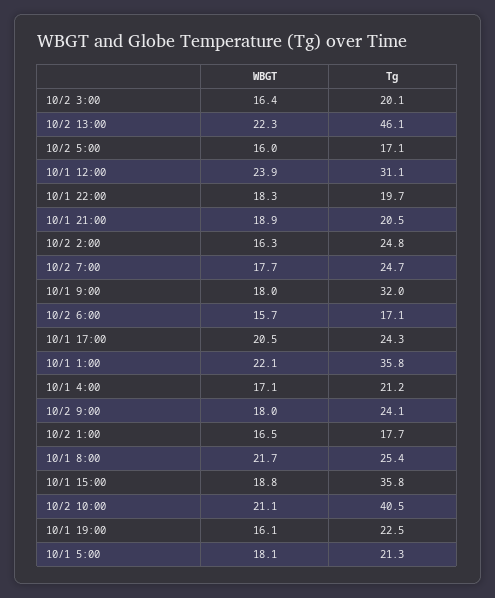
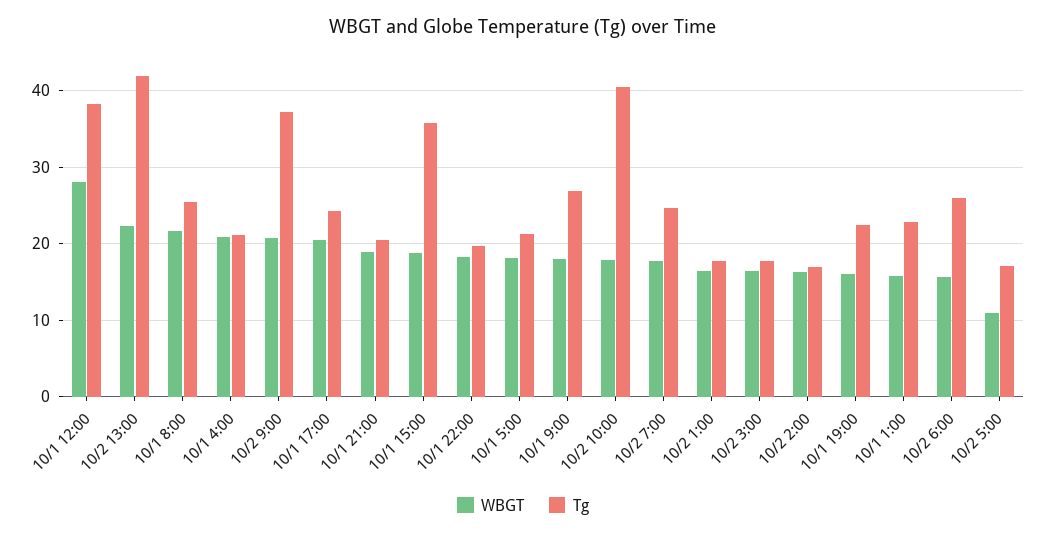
  {
    "WBGT": {
      "10/2 3:00": 16.4,
      "10/2 13:00": 22.3,
-     "10/2 5:00": 16,
+     "10/2 5:00": 11,
-     "10/1 12:00": 23.9,
+     "10/1 12:00": 28,
      "10/1 22:00": 18.3,
      "10/1 21:00": 18.9,
      "10/2 2:00": 16.3,
      "10/2 7:00": 17.7,
      "10/1 9:00": 18,
      "10/2 6:00": 15.7,
      "10/1 17:00": 20.5,
-     "10/1 1:00": 22.1,
+     "10/1 1:00": 16,
-     "10/1 4:00": 17.1,
+     "10/1 4:00": 21,
-     "10/2 9:00": 18,
+     "10/2 9:00": 21,
      "10/2 1:00": 16.5,
      "10/1 8:00": 21.7,
      "10/1 15:00": 18.8,
-     "10/2 10:00": 21.1,
+     "10/2 10:00": 18,
      "10/1 19:00": 16.1,
      "10/1 5:00": 18.1
    },
    "Tg": {
-     "10/2 3:00": 20.1,
+     "10/2 3:00": 18,
-     "10/2 13:00": 46.1,
+     "10/2 13:00": 42,
      "10/2 5:00": 17.1,
-     "10/1 12:00": 31.1,
+     "10/1 12:00": 38,
      "10/1 22:00": 19.7,
      "10/1 21:00": 20.5,
-     "10/2 2:00": 24.8,
+     "10/2 2:00": 17,
      "10/2 7:00": 24.7,
-     "10/1 9:00": 32,
+     "10/1 9:00": 27,
-     "10/2 6:00": 17.1,
+     "10/2 6:00": 26,
      "10/1 17:00": 24.3,
-     "10/1 1:00": 35.8,
+     "10/1 1:00": 23,
      "10/1 4:00": 21.2,
-     "10/2 9:00": 24.1,
+     "10/2 9:00": 37,
      "10/2 1:00": 17.7,
      "10/1 8:00": 25.4,
      "10/1 15:00": 35.8,
      "10/2 10:00": 40.5,
      "10/1 19:00": 22.5,
      "10/1 5:00": 21.3
    }
  }

